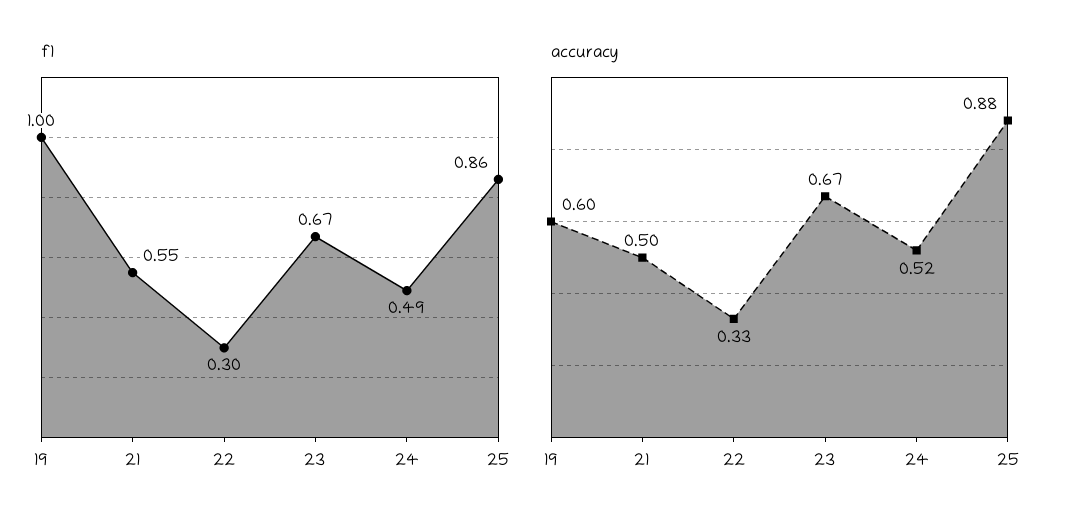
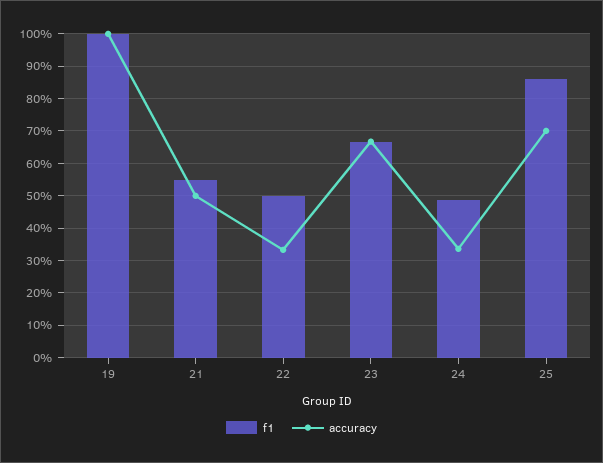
  {
    "f1": {
      "19": 1,
      "21": 0.55,
-     "22": 0.3,
+     "22": 0.5,
      "23": 0.67,
      "24": 0.49,
      "25": 0.86
    },
    "accuracy": {
-     "19": 0.6,
+     "19": 1,
      "21": 0.5,
      "22": 0.33,
      "23": 0.67,
-     "24": 0.52,
+     "24": 0.34,
-     "25": 0.88
+     "25": 0.7
    }
  }

